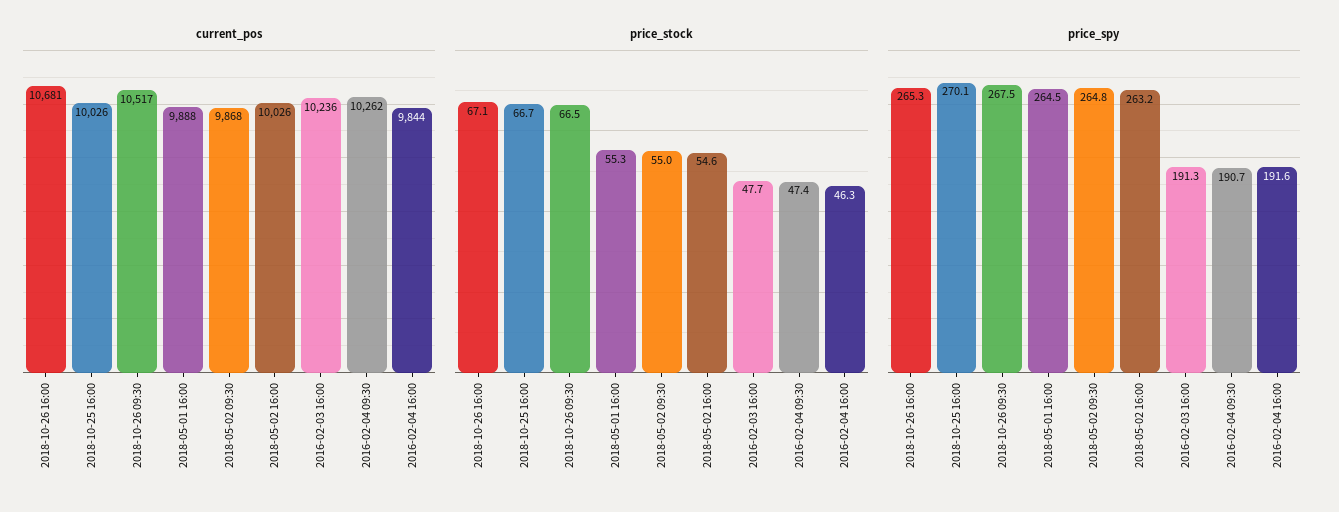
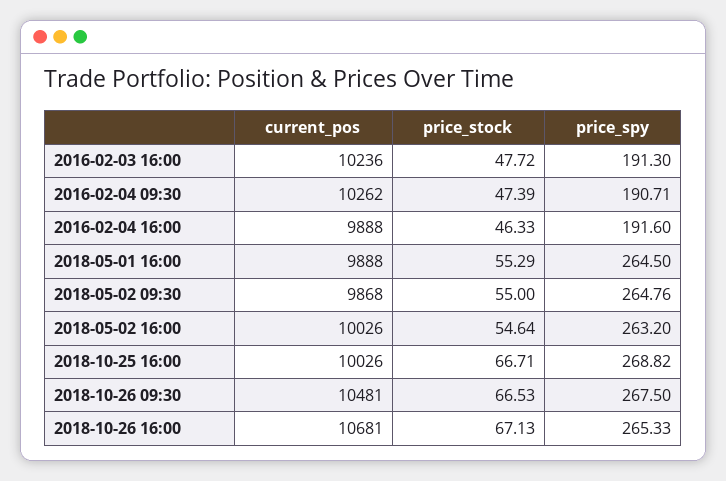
  {
    "current_pos": {
      "2018-10-26 16:00": 10681,
      "2018-10-25 16:00": 10026,
-     "2018-10-26 09:30": 10517,
+     "2018-10-26 09:30": 10481,
      "2018-05-01 16:00": 9888,
      "2018-05-02 09:30": 9868,
      "2018-05-02 16:00": 10026,
      "2016-02-03 16:00": 10236,
      "2016-02-04 09:30": 10262,
-     "2016-02-04 16:00": 9844
+     "2016-02-04 16:00": 9888
    },
    "price_stock": {
      "2018-10-26 16:00": 67.13,
      "2018-10-25 16:00": 66.71,
      "2018-10-26 09:30": 66.53,
      "2018-05-01 16:00": 55.29,
      "2018-05-02 09:30": 55,
      "2018-05-02 16:00": 54.64,
      "2016-02-03 16:00": 47.72,
      "2016-02-04 09:30": 47.39,
      "2016-02-04 16:00": 46.33
    },
    "price_spy": {
      "2018-10-26 16:00": 265.33,
-     "2018-10-25 16:00": 270.1,
+     "2018-10-25 16:00": 268.82,
      "2018-10-26 09:30": 267.5,
      "2018-05-01 16:00": 264.5,
      "2018-05-02 09:30": 264.76,
      "2018-05-02 16:00": 263.2,
      "2016-02-03 16:00": 191.3,
      "2016-02-04 09:30": 190.71,
      "2016-02-04 16:00": 191.6
    }
  }

